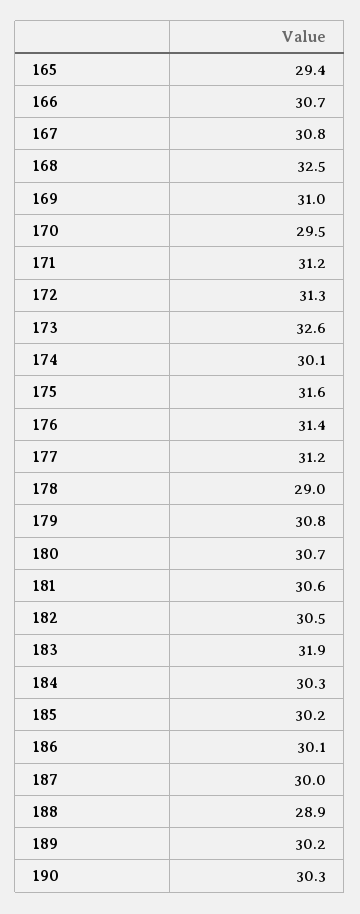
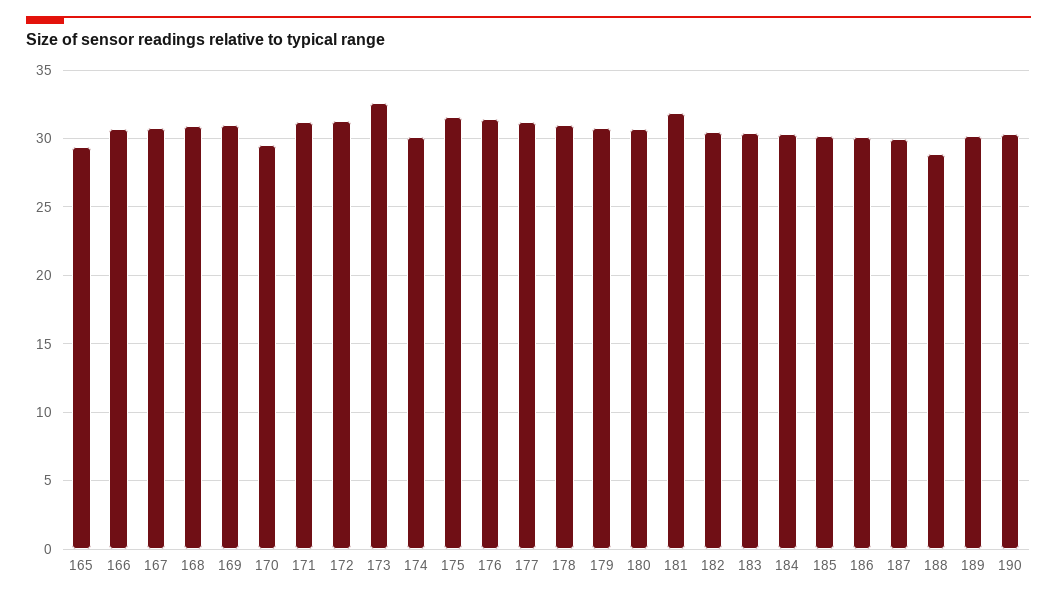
  {
    "165": 29.4,
    "166": 30.7,
    "167": 30.8,
-   "168": 32.5,
+   "168": 31,
    "169": 31,
    "170": 29.5,
    "171": 31.2,
    "172": 31.3,
    "173": 32.6,
    "174": 30.1,
    "175": 31.6,
    "176": 31.4,
    "177": 31.2,
-   "178": 29,
+   "178": 31,
    "179": 30.8,
    "180": 30.7,
-   "181": 30.6,
+   "181": 32,
    "182": 30.5,
-   "183": 31.9,
+   "183": 30.5,
    "184": 30.3,
    "185": 30.2,
    "186": 30.1,
    "187": 30,
    "188": 28.9,
    "189": 30.2,
    "190": 30.3
  }

